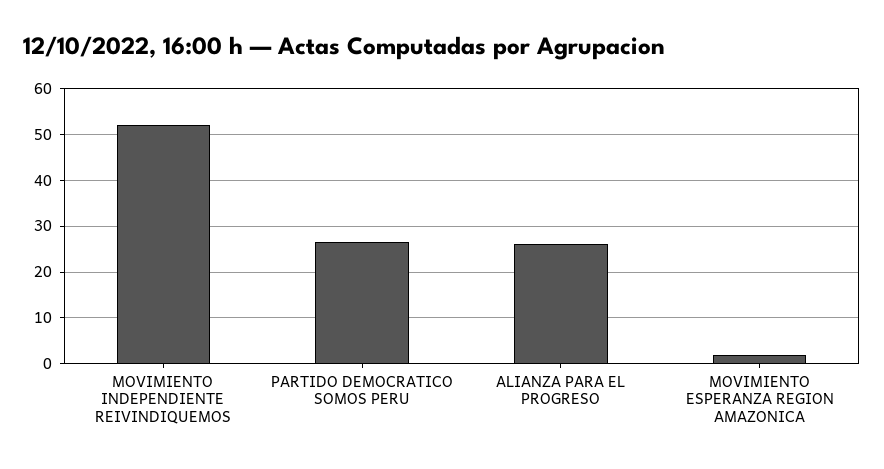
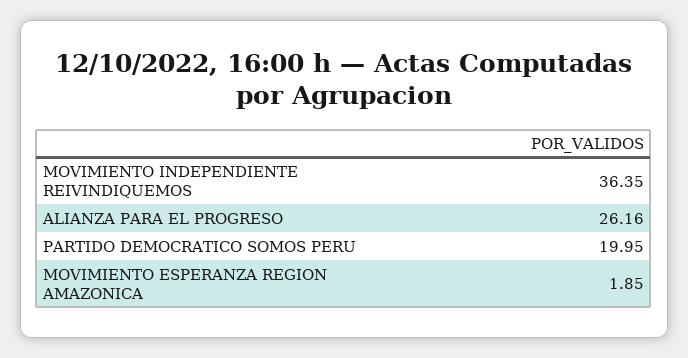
  {
-   "MOVIMIENTO INDEPENDIENTE REIVINDIQUEMOS": 52,
+   "MOVIMIENTO INDEPENDIENTE REIVINDIQUEMOS": 36.35,
-   "PARTIDO DEMOCRATICO SOMOS PERU": 26,
+   "PARTIDO DEMOCRATICO SOMOS PERU": 19.95,
    "ALIANZA PARA EL PROGRESO": 26.16,
    "MOVIMIENTO ESPERANZA REGION AMAZONICA": 1.85
  }

